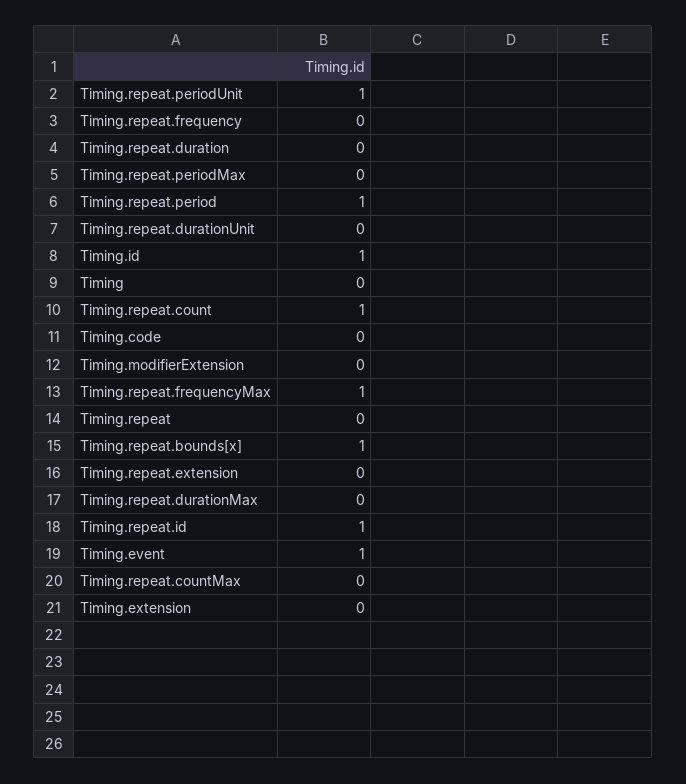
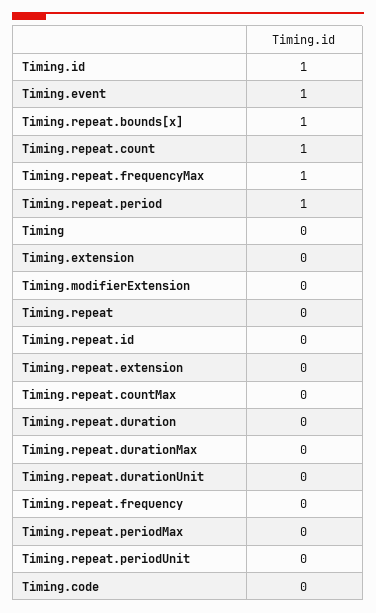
  {
-   "Timing.repeat.periodUnit": 1,
+   "Timing.repeat.periodUnit": 0,
    "Timing.repeat.frequency": 0,
    "Timing.repeat.duration": 0,
    "Timing.repeat.periodMax": 0,
    "Timing.repeat.period": 1,
    "Timing.repeat.durationUnit": 0,
    "Timing.id": 1,
    "Timing": 0,
    "Timing.repeat.count": 1,
    "Timing.code": 0,
    "Timing.modifierExtension": 0,
    "Timing.repeat.frequencyMax": 1,
    "Timing.repeat": 0,
    "Timing.repeat.bounds[x]": 1,
    "Timing.repeat.extension": 0,
    "Timing.repeat.durationMax": 0,
-   "Timing.repeat.id": 1,
+   "Timing.repeat.id": 0,
    "Timing.event": 1,
    "Timing.repeat.countMax": 0,
    "Timing.extension": 0
  }

